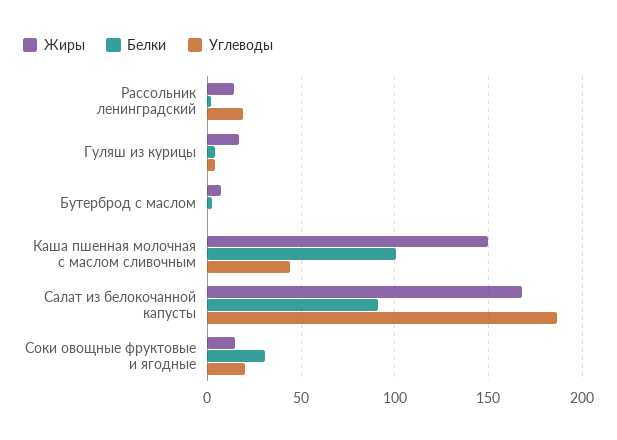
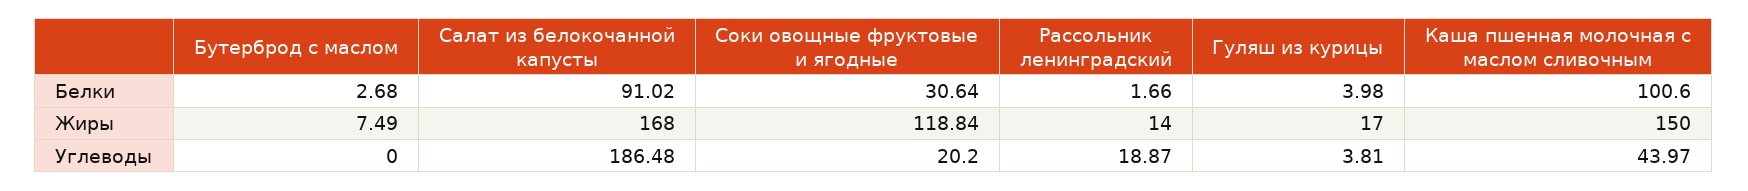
  {
    "Жиры": {
      "Рассольник ленинградский": 14,
      "Гуляш из курицы": 17,
      "Бутерброд с маслом": 7.49,
      "Каша пшенная молочная с маслом сливочным": 150,
      "Салат из белокочанной капусты": 168,
-     "Соки овощные фруктовые и ягодные": 15
+     "Соки овощные фруктовые и ягодные": 118.84
    },
    "Белки": {
      "Рассольник ленинградский": 1.66,
      "Гуляш из курицы": 3.98,
      "Бутерброд с маслом": 2.68,
      "Каша пшенная молочная с маслом сливочным": 100.6,
      "Салат из белокочанной капусты": 91.02,
      "Соки овощные фруктовые и ягодные": 30.64
    },
    "Углеводы": {
      "Рассольник ленинградский": 18.87,
      "Гуляш из курицы": 3.81,
      "Бутерброд с маслом": 0,
      "Каша пшенная молочная с маслом сливочным": 43.97,
      "Салат из белокочанной капусты": 186.48,
      "Соки овощные фруктовые и ягодные": 20.2
    }
  }

